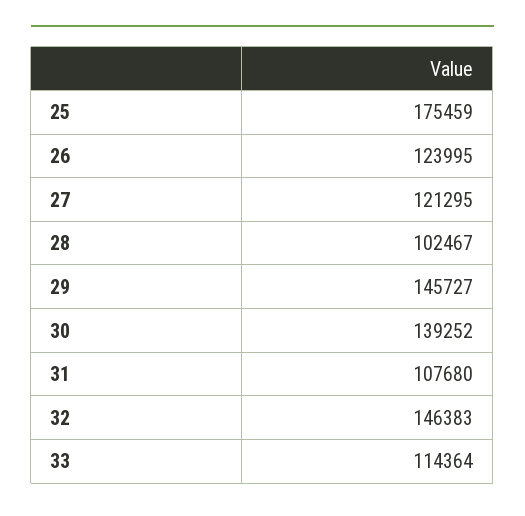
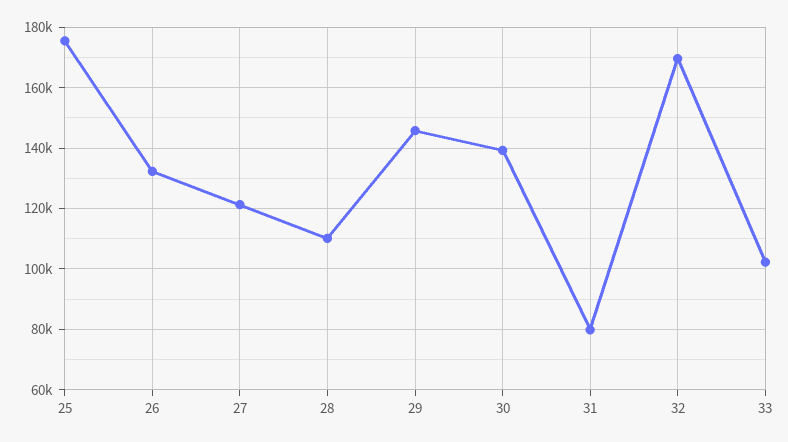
  {
    "25": 175459,
-   "26": 123995,
+   "26": 132000,
    "27": 121295,
-   "28": 102467,
+   "28": 110000,
    "29": 145727,
    "30": 139252,
-   "31": 107680,
+   "31": 80000,
-   "32": 146383,
+   "32": 170000,
-   "33": 114364
+   "33": 102000
  }

